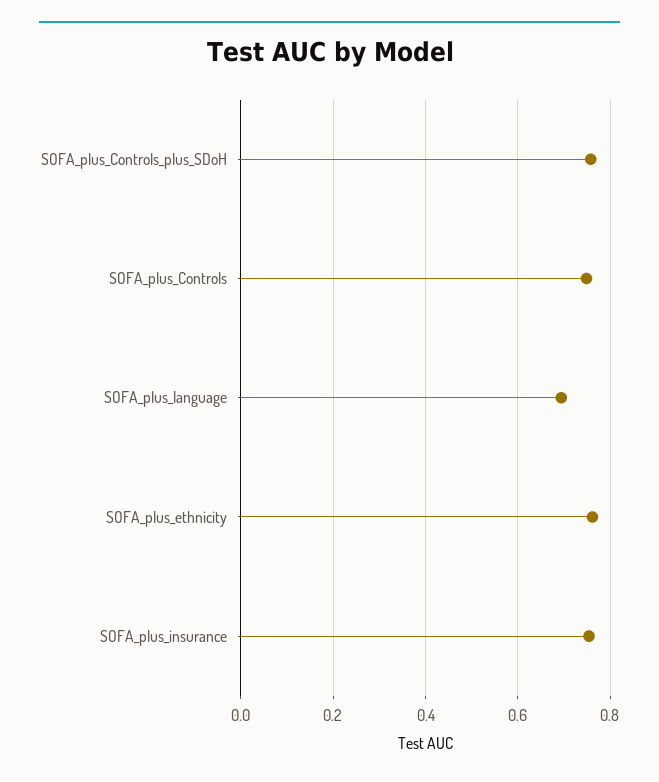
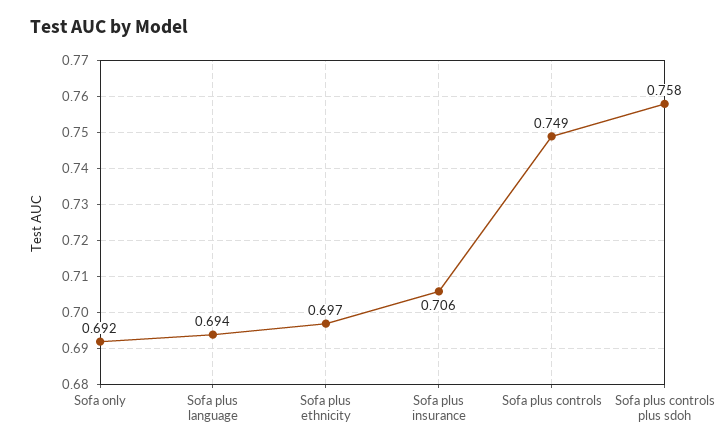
  {
    "SOFA_plus_Controls_plus_SDoH": 0.758,
    "SOFA_plus_Controls": 0.749,
    "SOFA_plus_language": 0.694,
-   "SOFA_plus_ethnicity": 0.76,
+   "SOFA_plus_ethnicity": 0.697,
-   "SOFA_plus_insurance": 0.76
+   "SOFA_plus_insurance": 0.706,
+   "Sofa only": 0.692
  }

